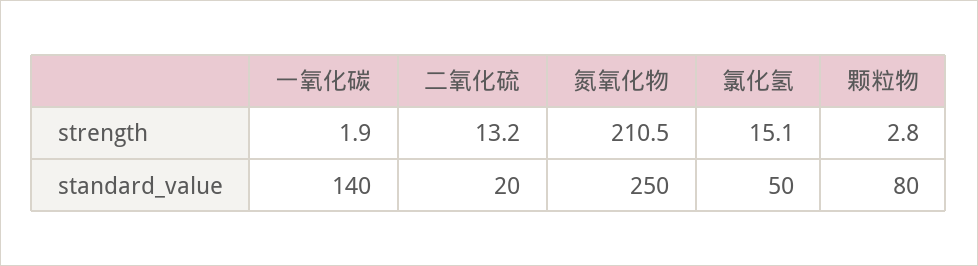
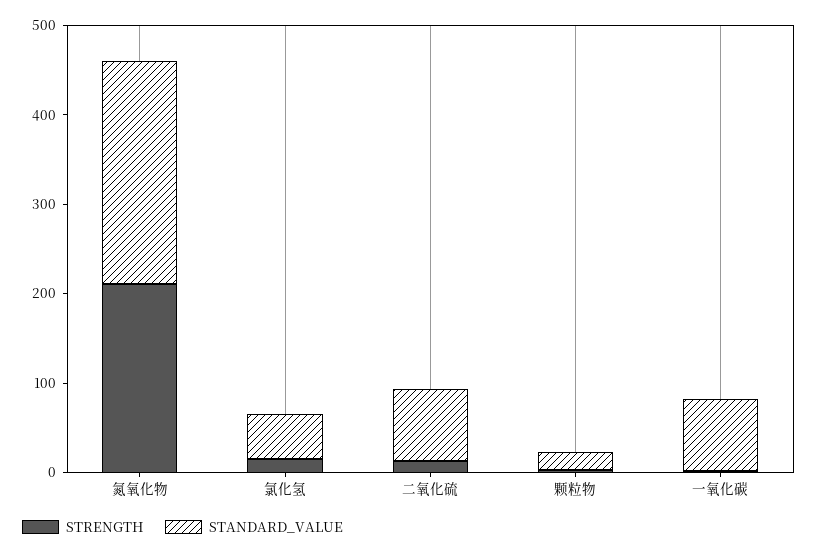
  {
    "strength": {
      "一氧化碳": 1.9,
      "二氧化硫": 13.2,
      "氮氧化物": 210.5,
      "氯化氢": 15.1,
      "颗粒物": 2.8
    },
    "standard_value": {
-     "一氧化碳": 140,
+     "一氧化碳": 80,
-     "二氧化硫": 20,
+     "二氧化硫": 80,
      "氮氧化物": 250,
      "氯化氢": 50,
-     "颗粒物": 80
+     "颗粒物": 20
    }
  }

